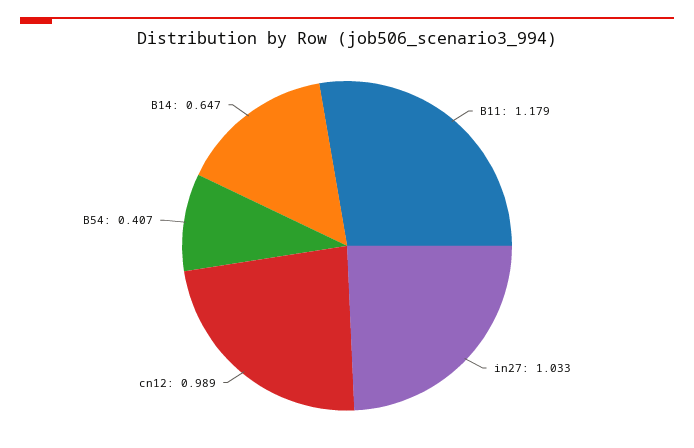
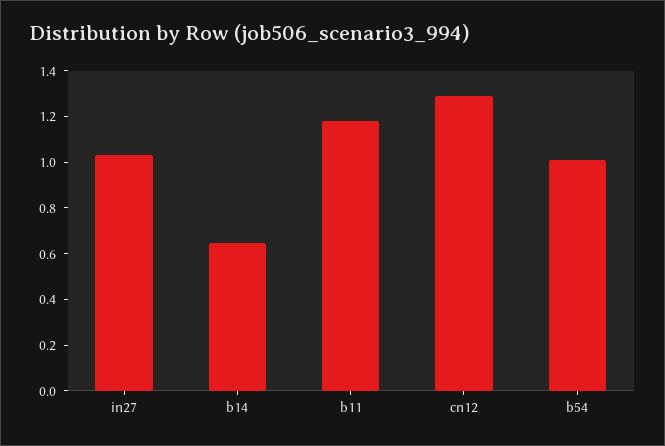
  {
    "B11": 1.179,
    "in27": 1.033,
-   "cn12": 0.989,
+   "cn12": 1.3,
-   "B54": 0.407,
+   "B54": 1,
    "B14": 0.647
  }

